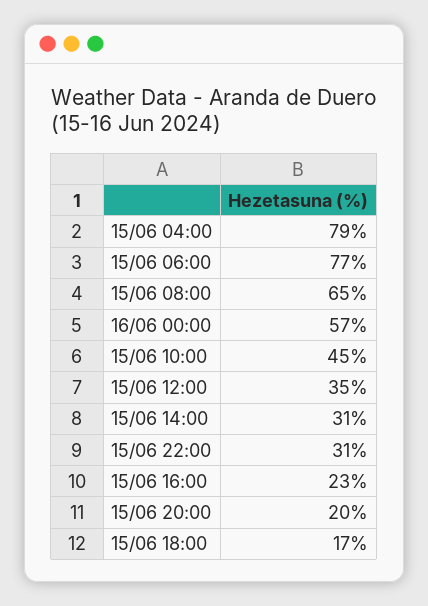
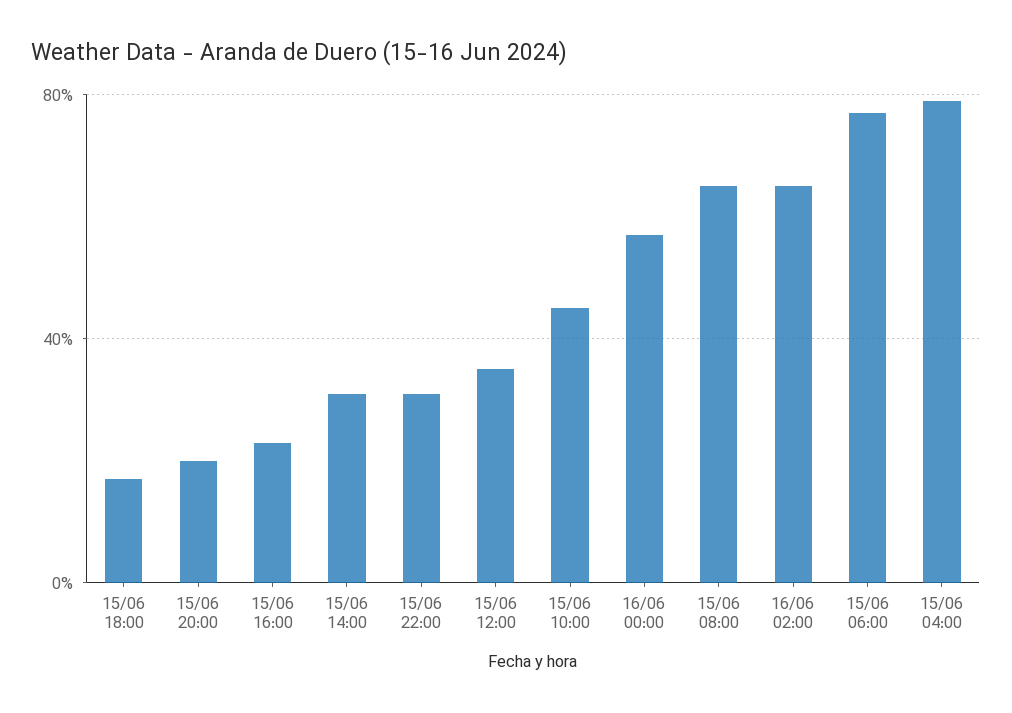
  {
    "15/06 04:00": 79,
    "15/06 06:00": 77,
    "15/06 08:00": 65,
    "16/06 00:00": 57,
    "15/06 10:00": 45,
    "15/06 12:00": 35,
    "15/06 14:00": 31,
    "15/06 22:00": 31,
    "15/06 16:00": 23,
    "15/06 20:00": 20,
-   "15/06 18:00": 17
+   "15/06 18:00": 17,
+   "16/06 02:00": 65
  }

